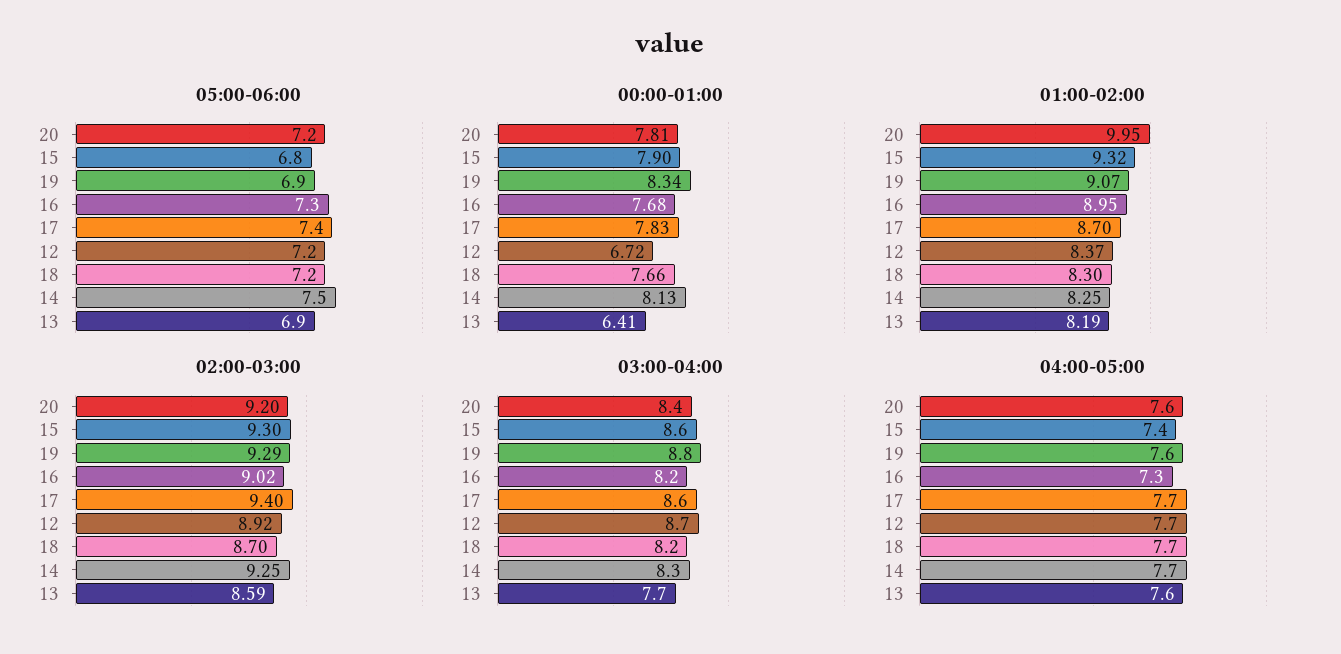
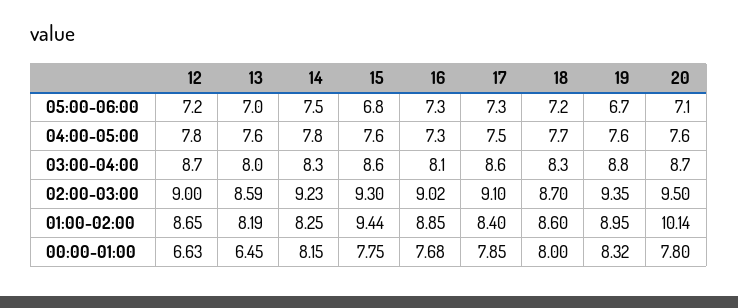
  {
    "05:00-06:00": {
-     "20": 7.2,
+     "20": 7.1,
      "15": 6.8,
-     "19": 6.9,
+     "19": 6.7,
      "16": 7.3,
-     "17": 7.4,
+     "17": 7.3,
      "12": 7.2,
      "18": 7.2,
      "14": 7.5,
-     "13": 6.9
+     "13": 7
    },
    "00:00-01:00": {
-     "20": 7.81,
+     "20": 7.8,
-     "15": 7.9,
+     "15": 7.75,
-     "19": 8.34,
+     "19": 8.32,
      "16": 7.68,
-     "17": 7.83,
+     "17": 7.85,
-     "12": 6.72,
+     "12": 6.63,
-     "18": 7.66,
+     "18": 8,
-     "14": 8.13,
+     "14": 8.15,
-     "13": 6.41
+     "13": 6.45
    },
    "01:00-02:00": {
-     "20": 9.95,
+     "20": 10.14,
-     "15": 9.32,
+     "15": 9.44,
-     "19": 9.07,
+     "19": 8.95,
-     "16": 8.95,
+     "16": 8.85,
-     "17": 8.7,
+     "17": 8.4,
-     "12": 8.37,
+     "12": 8.65,
-     "18": 8.3,
+     "18": 8.6,
      "14": 8.25,
      "13": 8.19
    },
    "02:00-03:00": {
-     "20": 9.2,
+     "20": 9.5,
      "15": 9.3,
-     "19": 9.29,
+     "19": 9.35,
      "16": 9.02,
-     "17": 9.4,
+     "17": 9.1,
-     "12": 8.92,
+     "12": 9,
      "18": 8.7,
-     "14": 9.25,
+     "14": 9.23,
      "13": 8.59
    },
    "03:00-04:00": {
-     "20": 8.4,
+     "20": 8.7,
      "15": 8.6,
      "19": 8.8,
-     "16": 8.2,
+     "16": 8.1,
      "17": 8.6,
      "12": 8.7,
-     "18": 8.2,
+     "18": 8.3,
      "14": 8.3,
-     "13": 7.7
+     "13": 8
    },
    "04:00-05:00": {
      "20": 7.6,
-     "15": 7.4,
+     "15": 7.6,
      "19": 7.6,
      "16": 7.3,
-     "17": 7.7,
+     "17": 7.5,
-     "12": 7.7,
+     "12": 7.8,
      "18": 7.7,
-     "14": 7.7,
+     "14": 7.8,
      "13": 7.6
    }
  }

